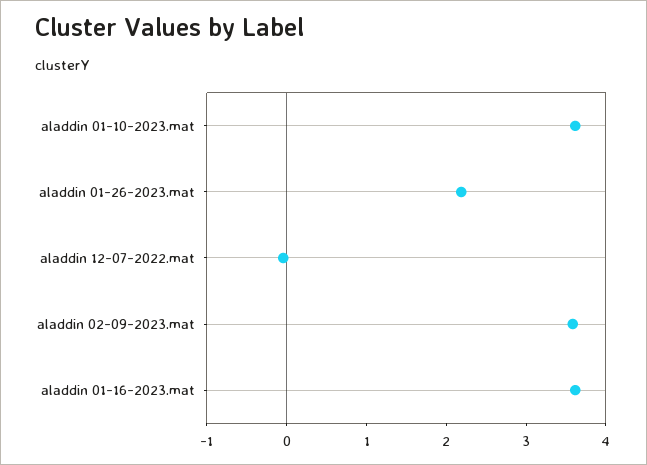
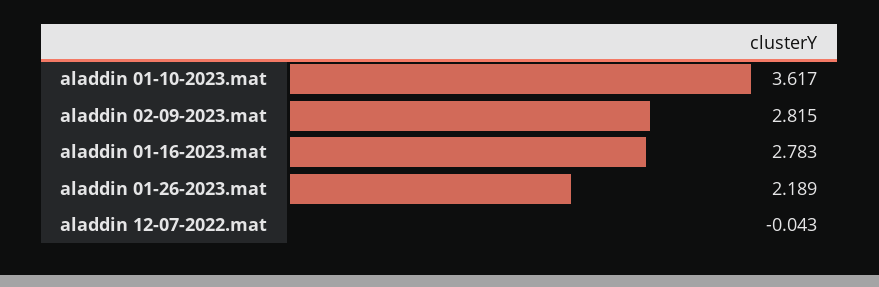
  {
    "aladdin 01-10-2023.mat": 3.617,
    "aladdin 01-26-2023.mat": 2.189,
    "aladdin 12-07-2022.mat": -0.043,
-   "aladdin 02-09-2023.mat": 3.6,
+   "aladdin 02-09-2023.mat": 2.815,
-   "aladdin 01-16-2023.mat": 3.6
+   "aladdin 01-16-2023.mat": 2.783
  }

